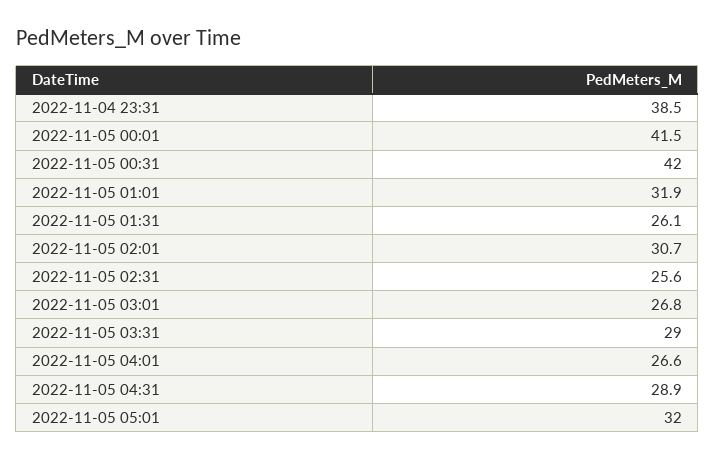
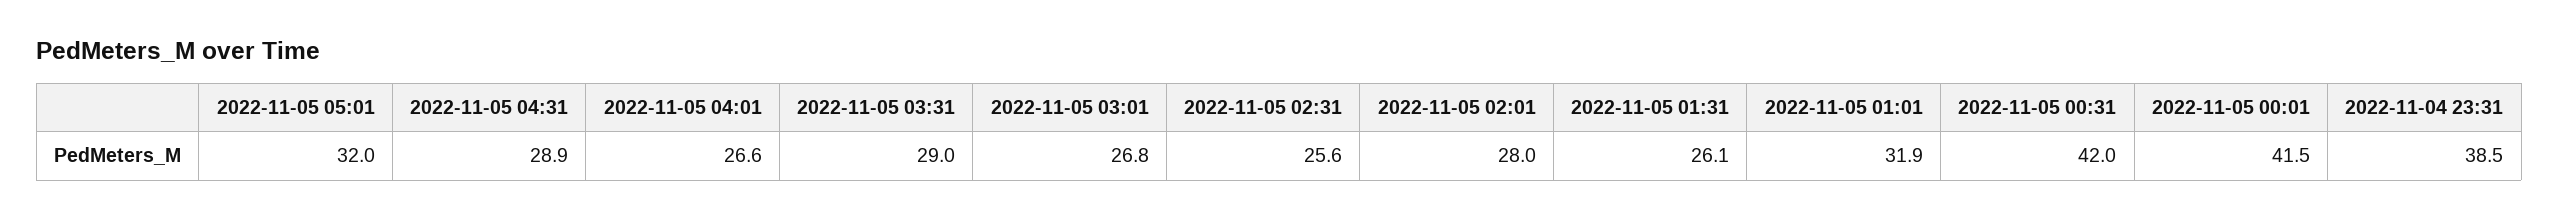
  {
    "2022-11-04 23:31": 38.5,
    "2022-11-05 00:01": 41.5,
    "2022-11-05 00:31": 42,
    "2022-11-05 01:01": 31.9,
    "2022-11-05 01:31": 26.1,
-   "2022-11-05 02:01": 30.7,
+   "2022-11-05 02:01": 28,
    "2022-11-05 02:31": 25.6,
    "2022-11-05 03:01": 26.8,
    "2022-11-05 03:31": 29,
    "2022-11-05 04:01": 26.6,
    "2022-11-05 04:31": 28.9,
    "2022-11-05 05:01": 32
  }

